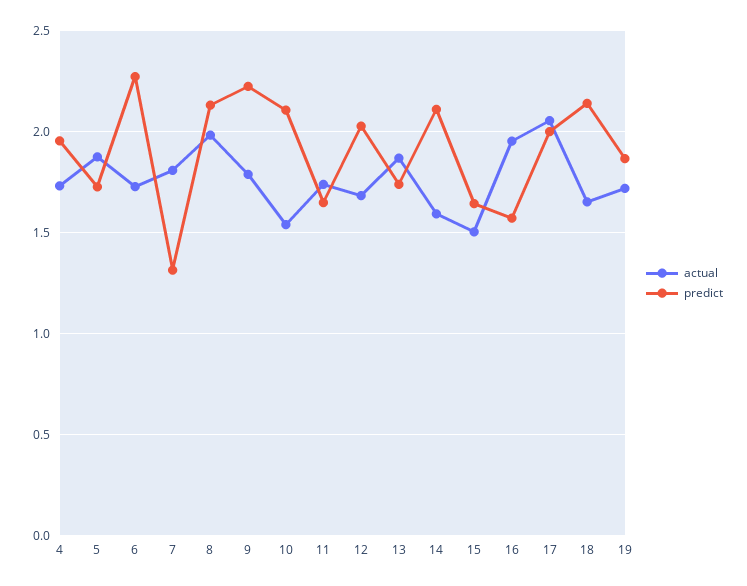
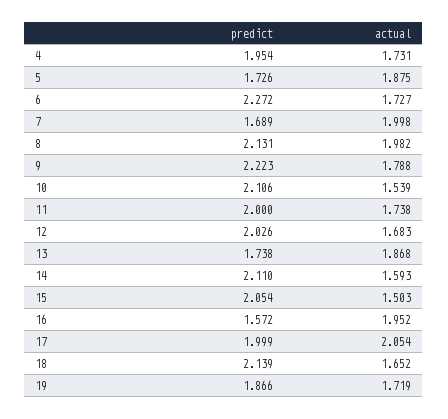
  {
    "actual": {
      "4": 1.731,
      "5": 1.875,
      "6": 1.727,
-     "7": 1.8,
+     "7": 1.998,
      "8": 1.982,
      "9": 1.788,
      "10": 1.539,
      "11": 1.738,
      "12": 1.683,
      "13": 1.868,
      "14": 1.593,
      "15": 1.503,
      "16": 1.952,
      "17": 2.054,
      "18": 1.652,
      "19": 1.719
    },
    "predict": {
      "4": 1.954,
      "5": 1.726,
      "6": 2.272,
-     "7": 1.3,
+     "7": 1.689,
      "8": 2.131,
      "9": 2.223,
      "10": 2.106,
-     "11": 1.65,
+     "11": 2,
      "12": 2.026,
      "13": 1.738,
      "14": 2.11,
-     "15": 1.65,
+     "15": 2.054,
      "16": 1.572,
      "17": 1.999,
      "18": 2.139,
      "19": 1.866
    }
  }

